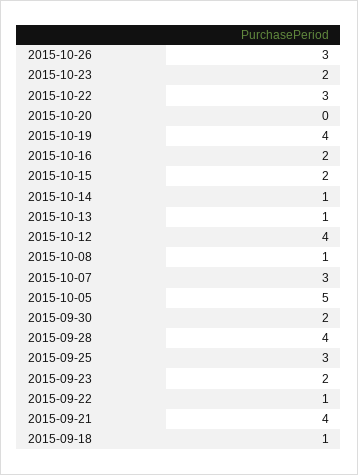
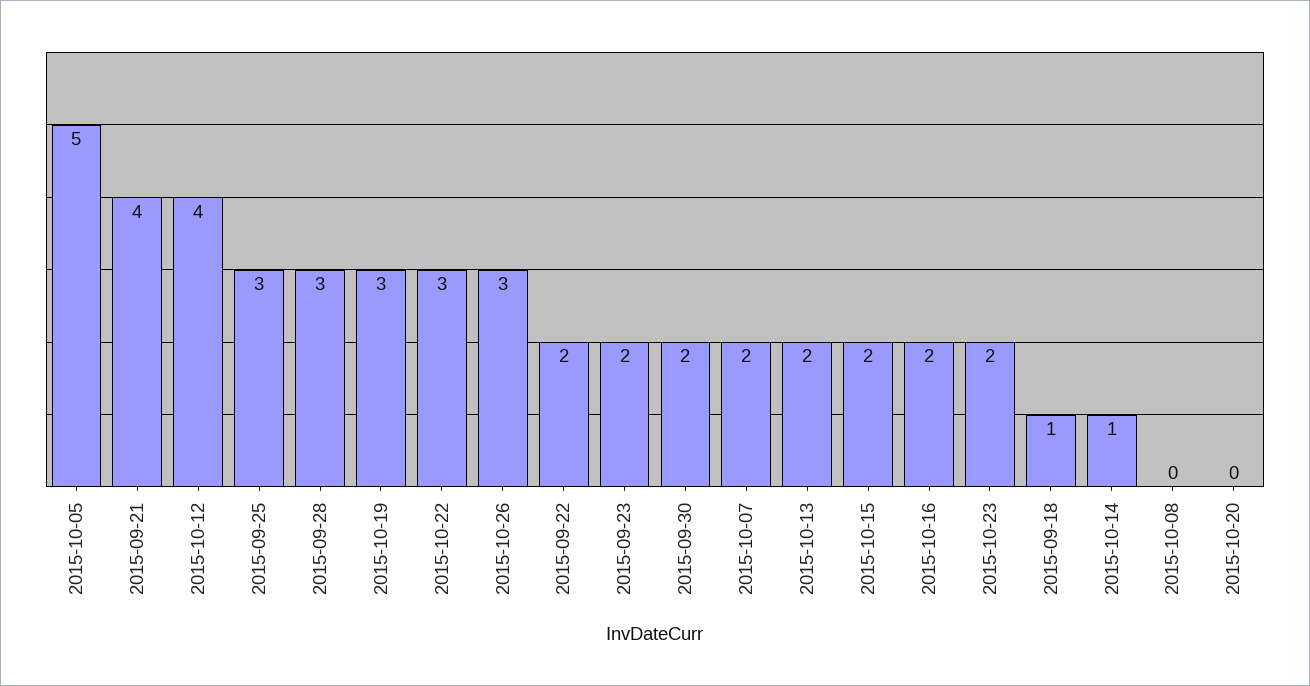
  {
    "2015-10-26": 3,
    "2015-10-23": 2,
    "2015-10-22": 3,
    "2015-10-20": 0,
-   "2015-10-19": 4,
+   "2015-10-19": 3,
    "2015-10-16": 2,
    "2015-10-15": 2,
    "2015-10-14": 1,
-   "2015-10-13": 1,
+   "2015-10-13": 2,
    "2015-10-12": 4,
-   "2015-10-08": 1,
+   "2015-10-08": 0,
-   "2015-10-07": 3,
+   "2015-10-07": 2,
    "2015-10-05": 5,
    "2015-09-30": 2,
-   "2015-09-28": 4,
+   "2015-09-28": 3,
    "2015-09-25": 3,
    "2015-09-23": 2,
-   "2015-09-22": 1,
+   "2015-09-22": 2,
    "2015-09-21": 4,
    "2015-09-18": 1
  }

